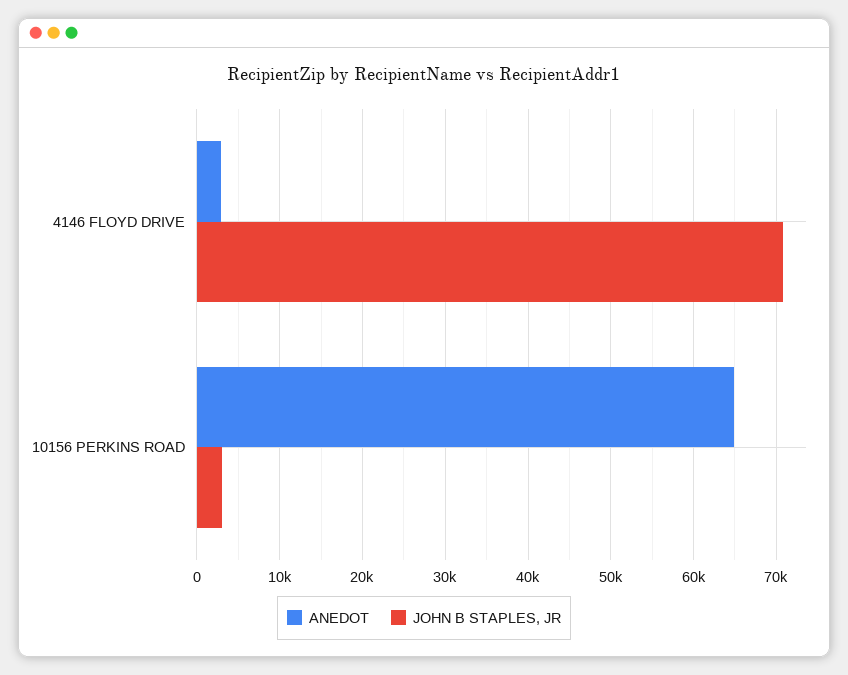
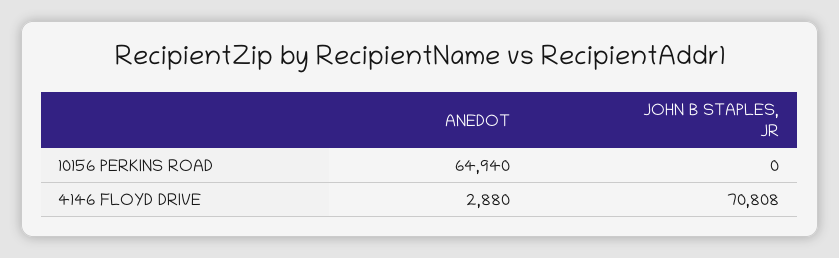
  {
    "ANEDOT": {
      "4146 FLOYD DRIVE": 2880,
      "10156 PERKINS ROAD": 64940
    },
    "JOHN B STAPLES, JR": {
      "4146 FLOYD DRIVE": 70808,
-     "10156 PERKINS ROAD": 3000
+     "10156 PERKINS ROAD": 0
    }
  }

